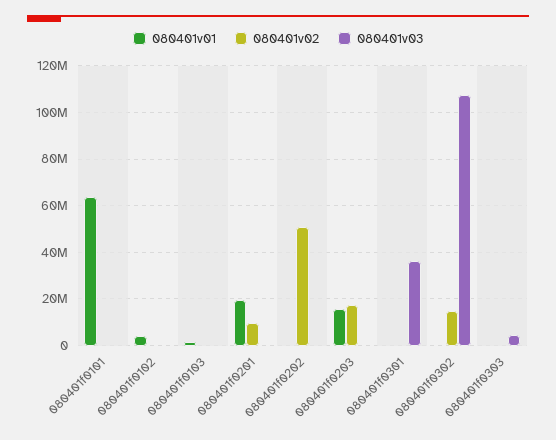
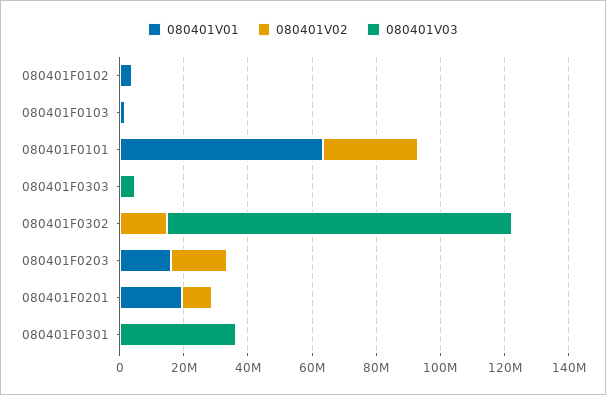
  {
    "080401v01": {
      "080401f0101": 65000000,
      "080401f0102": 5000000,
      "080401f0103": 0,
      "080401f0201": 20000000,
-     "080401f0202": 0,
      "080401f0203": 15000000,
      "080401f0301": 0,
      "080401f0302": 0,
      "080401f0303": 0
    },
    "080401v02": {
-     "080401f0101": 0,
+     "080401f0101": 30000000,
      "080401f0102": 0,
      "080401f0103": 0,
      "080401f0201": 10000000,
-     "080401f0202": 50000000,
      "080401f0203": 15000000,
      "080401f0301": 0,
      "080401f0302": 15000000,
      "080401f0303": 0
    },
    "080401v03": {
      "080401f0101": 0,
      "080401f0102": 0,
      "080401f0103": 0,
      "080401f0201": 0,
-     "080401f0202": 0,
      "080401f0203": 0,
      "080401f0301": 35000000,
      "080401f0302": 110000000,
      "080401f0303": 5000000
    }
  }

